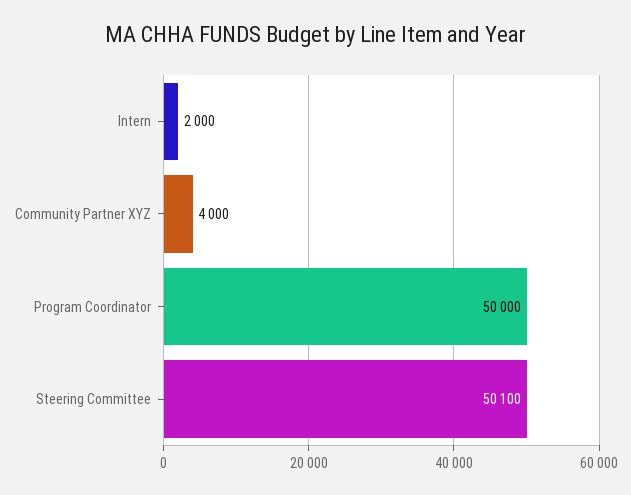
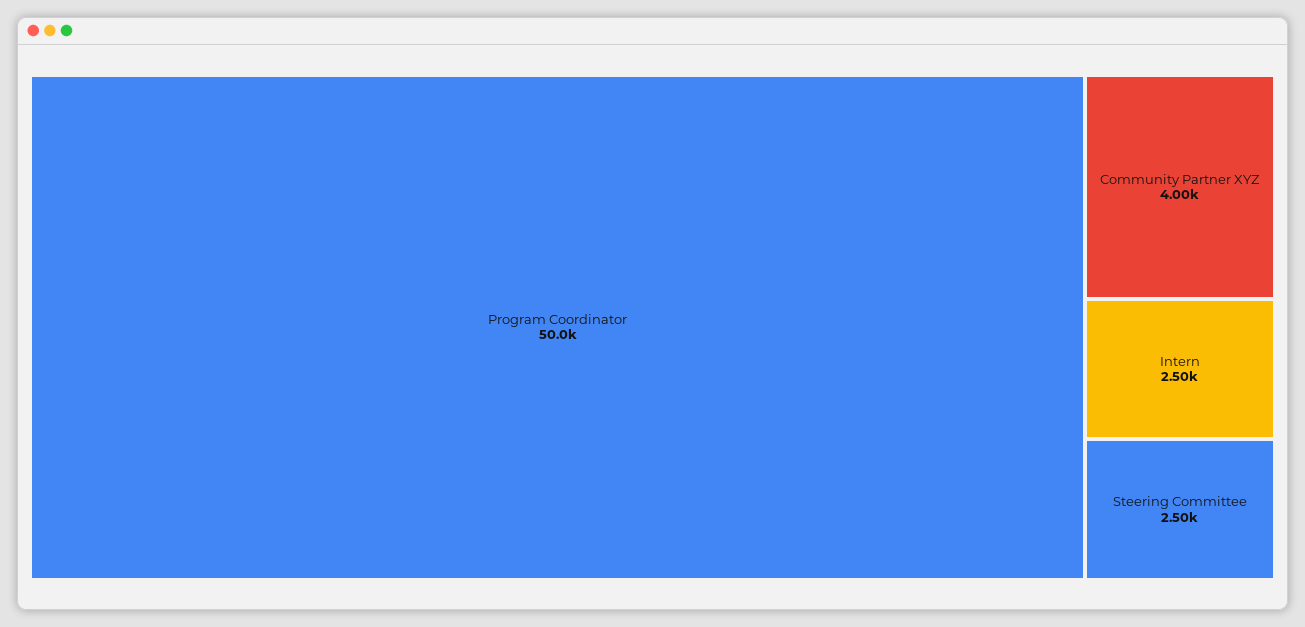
  {
-   "Intern": 2000,
+   "Intern": 2500,
    "Community Partner XYZ": 4000,
    "Program Coordinator": 50000,
-   "Steering Committee": 50100
+   "Steering Committee": 2500
  }

